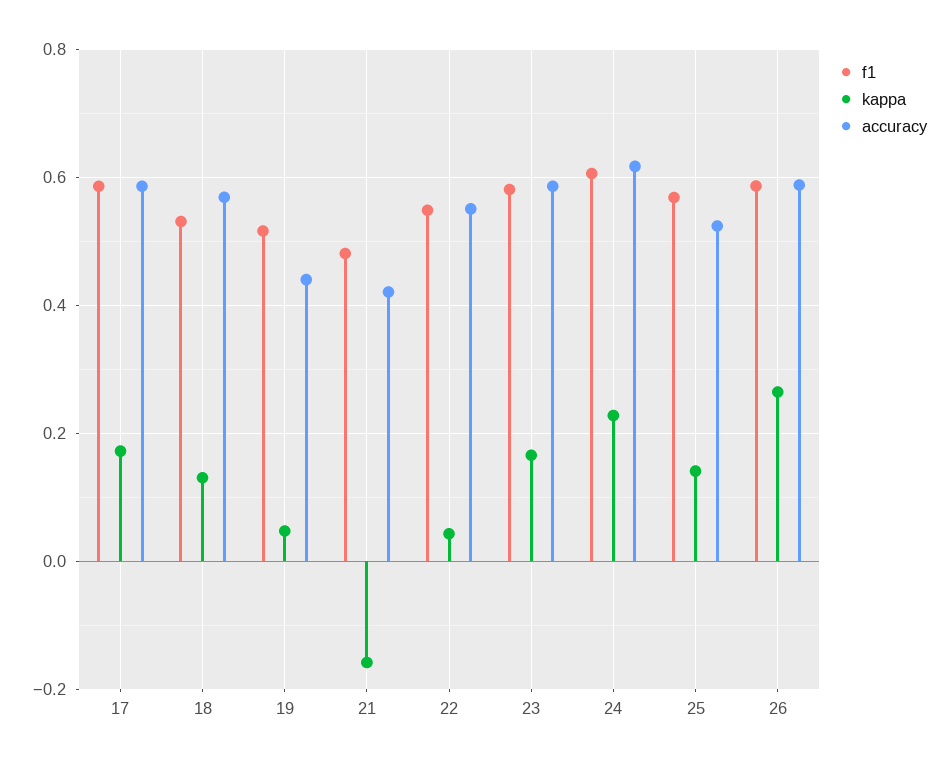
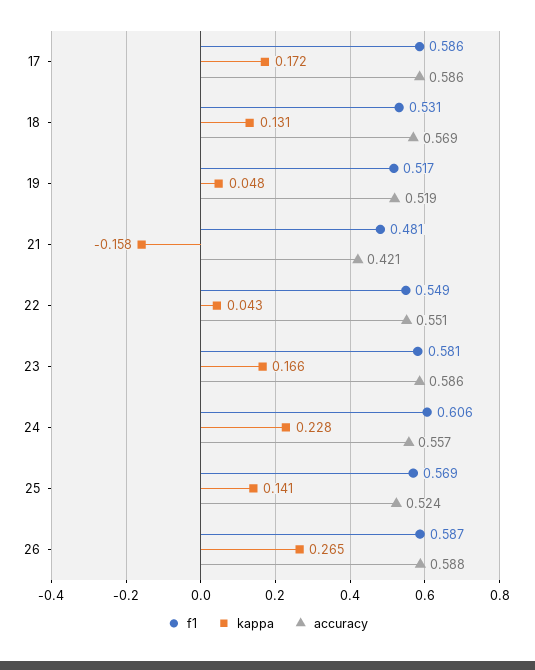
  {
    "f1": {
      "17": 0.586,
      "18": 0.531,
      "19": 0.517,
      "21": 0.481,
      "22": 0.549,
      "23": 0.581,
      "24": 0.606,
      "25": 0.569,
      "26": 0.587
    },
    "kappa": {
      "17": 0.172,
      "18": 0.131,
      "19": 0.048,
      "21": -0.158,
      "22": 0.043,
      "23": 0.166,
      "24": 0.228,
      "25": 0.141,
      "26": 0.265
    },
    "accuracy": {
      "17": 0.586,
      "18": 0.569,
-     "19": 0.44,
+     "19": 0.519,
      "21": 0.421,
      "22": 0.551,
      "23": 0.586,
-     "24": 0.62,
+     "24": 0.557,
      "25": 0.524,
      "26": 0.588
    }
  }

